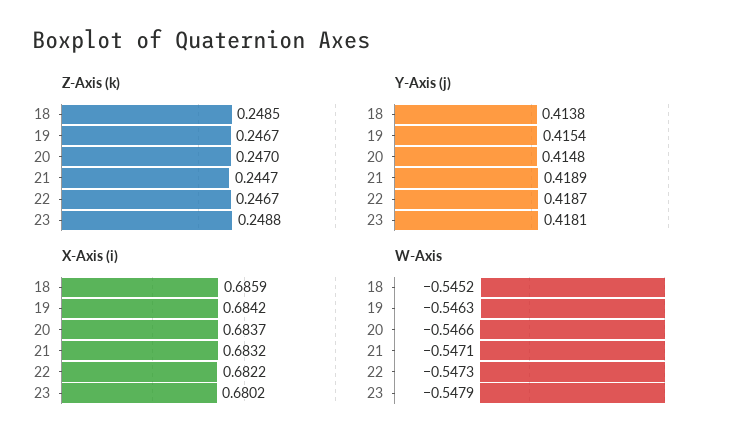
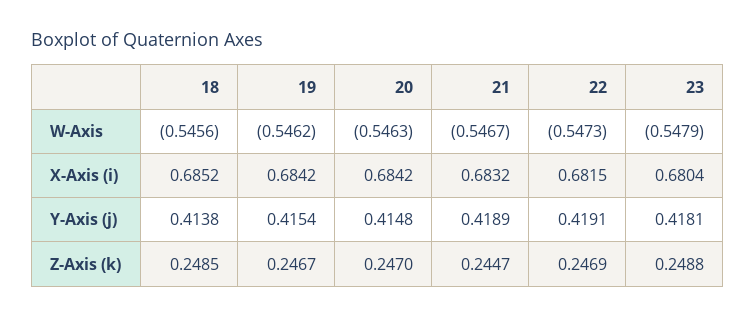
  {
    "Z-Axis (k)": {
      "18": 0.2485,
      "19": 0.2467,
      "20": 0.247,
      "21": 0.2447,
-     "22": 0.2467,
+     "22": 0.2469,
      "23": 0.2488
    },
    "Y-Axis (j)": {
      "18": 0.4138,
      "19": 0.4154,
      "20": 0.4148,
      "21": 0.4189,
-     "22": 0.4187,
+     "22": 0.4191,
      "23": 0.4181
    },
    "X-Axis (i)": {
-     "18": 0.6859,
+     "18": 0.6852,
      "19": 0.6842,
-     "20": 0.6837,
+     "20": 0.6842,
      "21": 0.6832,
-     "22": 0.6822,
+     "22": 0.6815,
-     "23": 0.6802
+     "23": 0.6804
    },
    "W-Axis": {
-     "18": -0.5452,
+     "18": -0.5456,
-     "19": -0.5463,
+     "19": -0.5462,
-     "20": -0.5466,
+     "20": -0.5463,
-     "21": -0.5471,
+     "21": -0.5467,
      "22": -0.5473,
      "23": -0.5479
    }
  }

